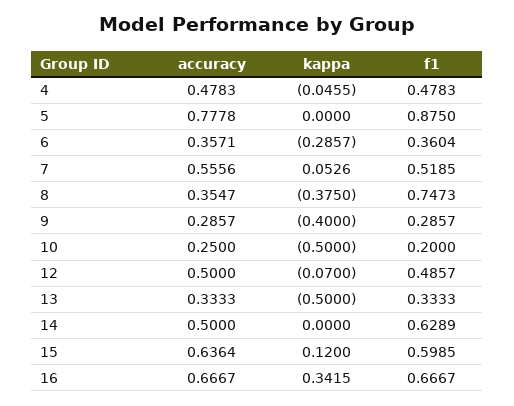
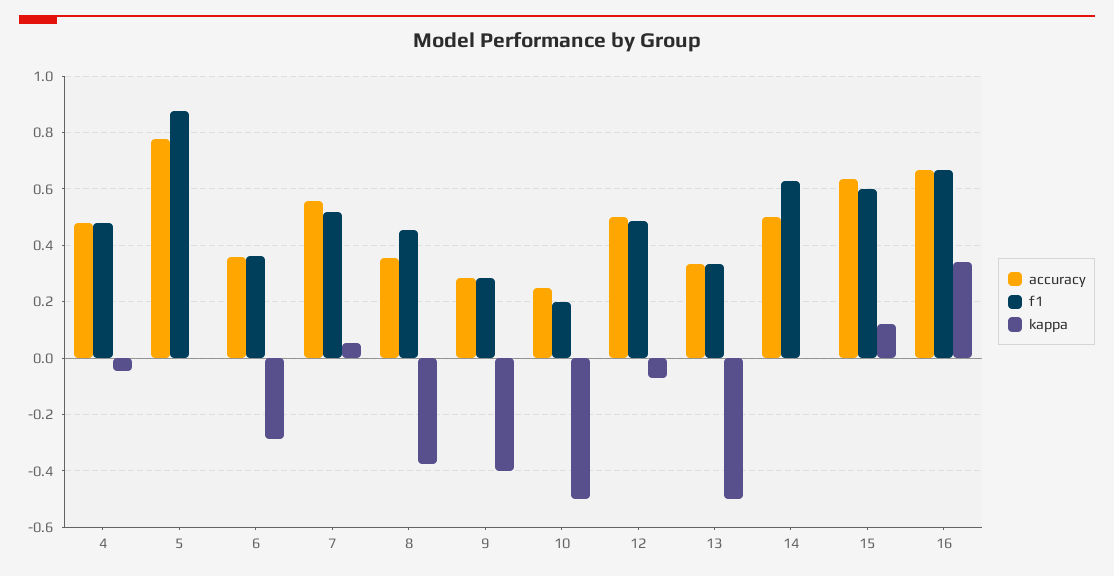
  {
    "accuracy": {
      "4": 0.4783,
      "5": 0.7778,
      "6": 0.3571,
      "7": 0.5556,
      "8": 0.3547,
      "9": 0.2857,
      "10": 0.25,
      "12": 0.5,
      "13": 0.3333,
      "14": 0.5,
      "15": 0.6364,
      "16": 0.6667
    },
    "kappa": {
      "4": -0.0455,
      "5": 0,
      "6": -0.2857,
      "7": 0.0526,
      "8": -0.375,
      "9": -0.4,
      "10": -0.5,
      "12": -0.07,
      "13": -0.5,
      "14": 0,
      "15": 0.12,
      "16": 0.3415
    },
    "f1": {
      "4": 0.4783,
      "5": 0.875,
      "6": 0.3604,
      "7": 0.5185,
-     "8": 0.7473,
+     "8": 0.45,
      "9": 0.2857,
      "10": 0.2,
      "12": 0.4857,
      "13": 0.3333,
      "14": 0.6289,
      "15": 0.5985,
      "16": 0.6667
    }
  }

